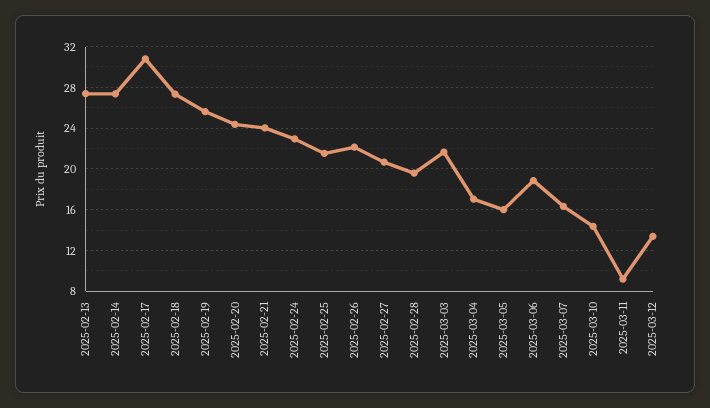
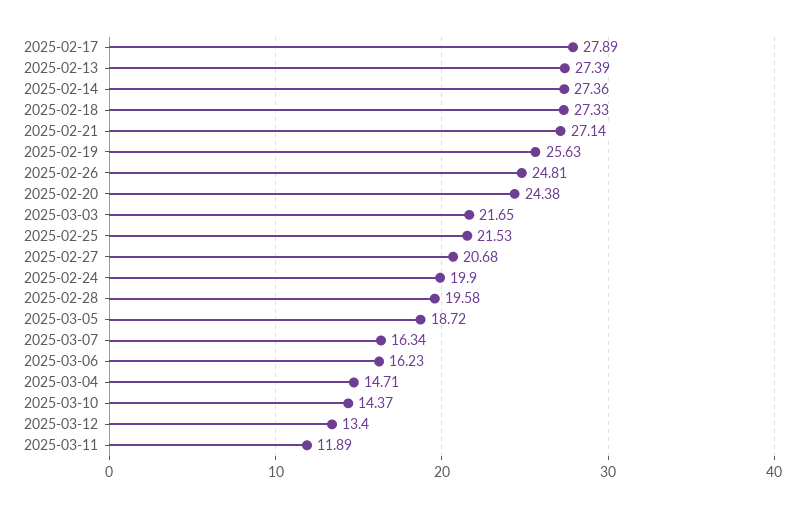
  {
    "2025-02-13": 27.39,
    "2025-02-14": 27.36,
-   "2025-02-17": 31,
+   "2025-02-17": 27.89,
    "2025-02-18": 27.33,
    "2025-02-19": 25.63,
    "2025-02-20": 24.38,
-   "2025-02-21": 24,
+   "2025-02-21": 27.14,
-   "2025-02-24": 23,
+   "2025-02-24": 19.9,
    "2025-02-25": 21.53,
-   "2025-02-26": 22,
+   "2025-02-26": 24.81,
    "2025-02-27": 20.68,
    "2025-02-28": 19.58,
    "2025-03-03": 21.65,
-   "2025-03-04": 17,
+   "2025-03-04": 14.71,
-   "2025-03-05": 16,
+   "2025-03-05": 18.72,
-   "2025-03-06": 19,
+   "2025-03-06": 16.23,
    "2025-03-07": 16.34,
    "2025-03-10": 14.37,
-   "2025-03-11": 9,
+   "2025-03-11": 11.89,
    "2025-03-12": 13.4
  }

